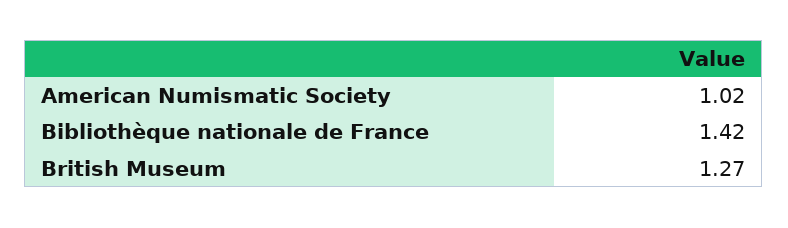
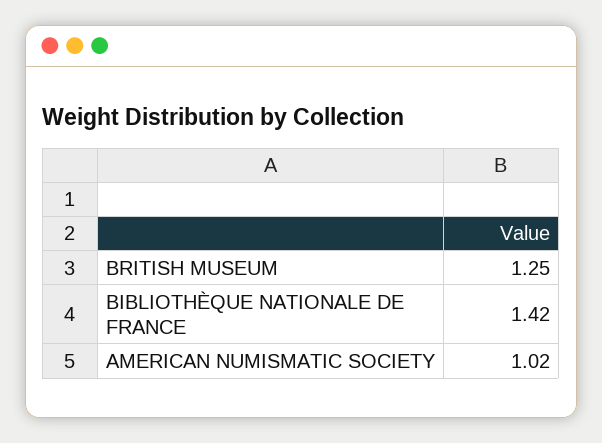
  {
    "American Numismatic Society": 1.02,
    "Bibliothèque nationale de France": 1.42,
-   "British Museum": 1.27
+   "British Museum": 1.25
  }

